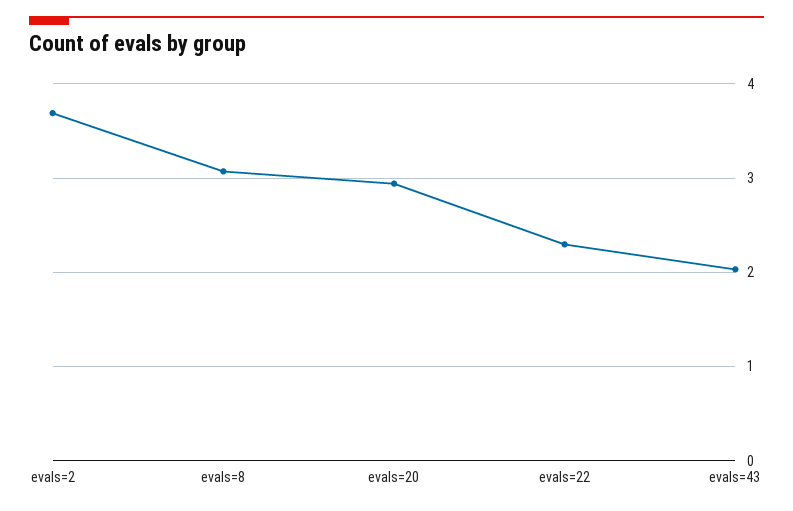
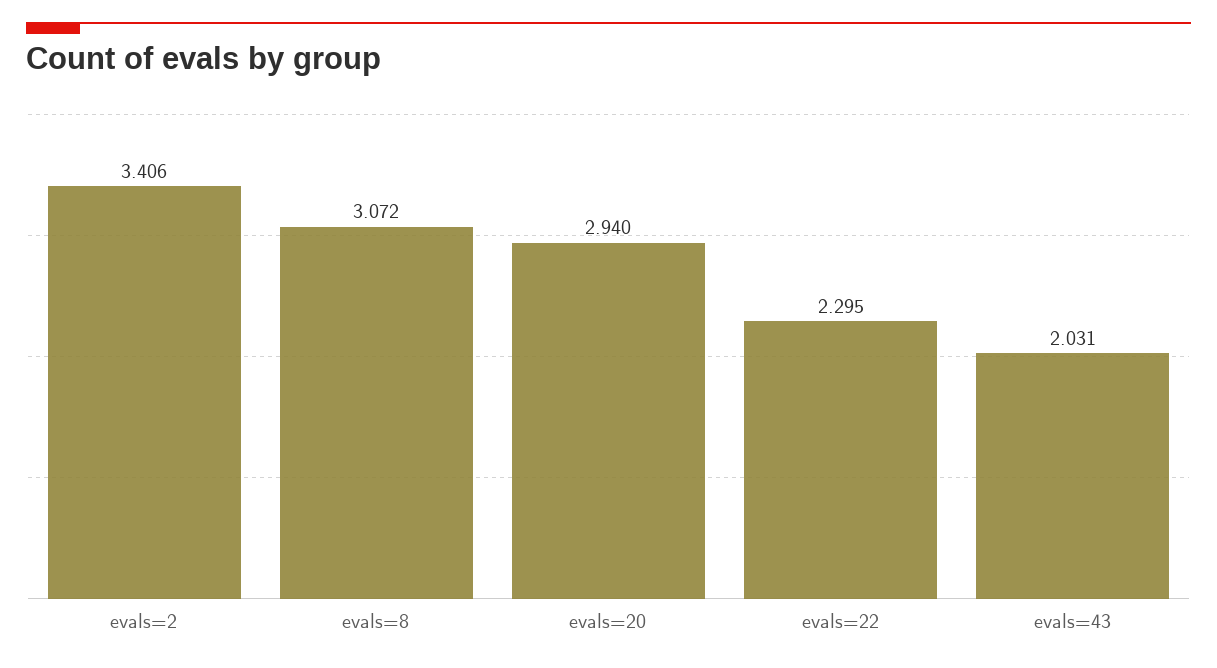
  {
-   "evals=2": 3.7,
+   "evals=2": 3.406,
    "evals=8": 3.072,
    "evals=20": 2.94,
    "evals=22": 2.295,
    "evals=43": 2.031
  }

